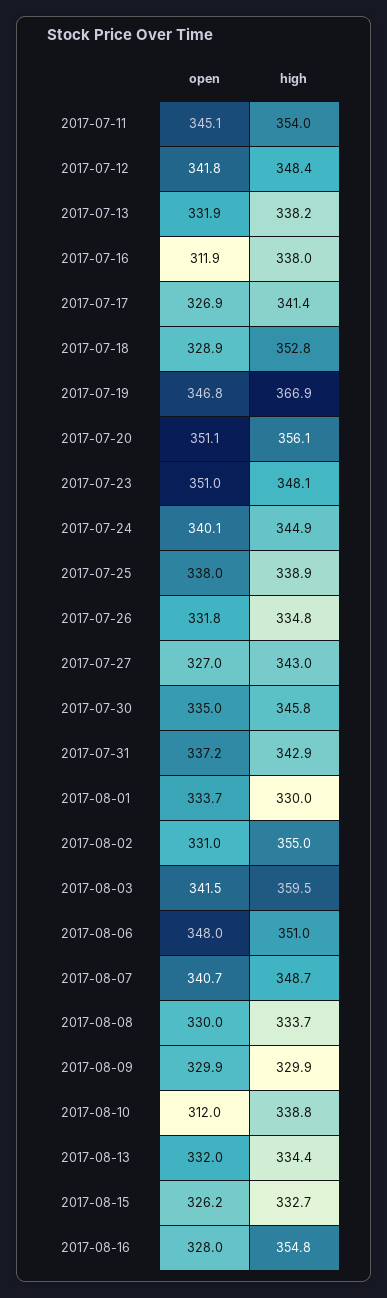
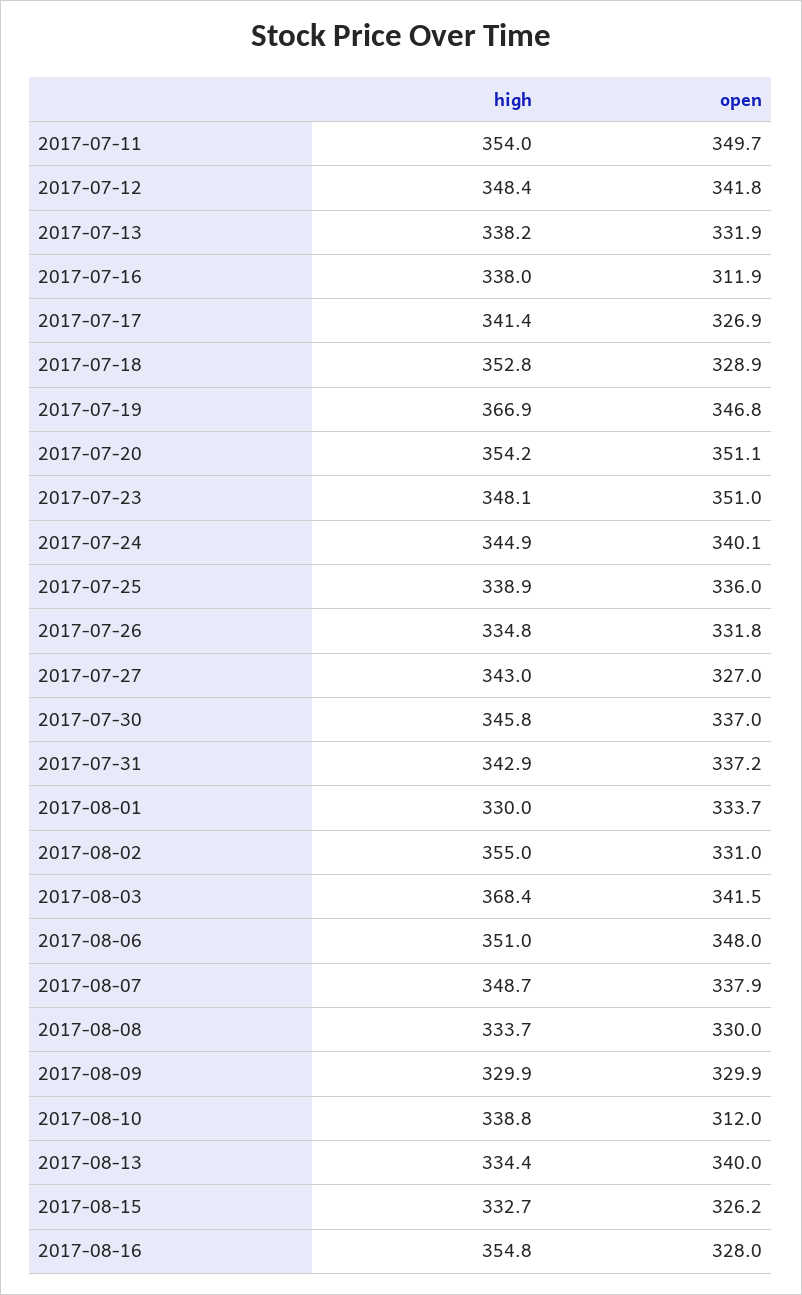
  {
    "open": {
-     "2017-07-11": 345.1,
+     "2017-07-11": 349.7,
      "2017-07-12": 341.8,
      "2017-07-13": 331.9,
      "2017-07-16": 311.9,
      "2017-07-17": 326.9,
      "2017-07-18": 328.9,
      "2017-07-19": 346.8,
      "2017-07-20": 351.1,
      "2017-07-23": 351,
      "2017-07-24": 340.1,
-     "2017-07-25": 338,
+     "2017-07-25": 336,
      "2017-07-26": 331.8,
      "2017-07-27": 327,
-     "2017-07-30": 335,
+     "2017-07-30": 337,
      "2017-07-31": 337.2,
      "2017-08-01": 333.7,
      "2017-08-02": 331,
      "2017-08-03": 341.5,
      "2017-08-06": 348,
-     "2017-08-07": 340.7,
+     "2017-08-07": 337.9,
      "2017-08-08": 330,
      "2017-08-09": 329.9,
      "2017-08-10": 312,
-     "2017-08-13": 332,
+     "2017-08-13": 340,
      "2017-08-15": 326.2,
      "2017-08-16": 328
    },
    "high": {
      "2017-07-11": 354,
      "2017-07-12": 348.4,
      "2017-07-13": 338.2,
      "2017-07-16": 338,
      "2017-07-17": 341.4,
      "2017-07-18": 352.8,
      "2017-07-19": 366.9,
-     "2017-07-20": 356.1,
+     "2017-07-20": 354.2,
      "2017-07-23": 348.1,
      "2017-07-24": 344.9,
      "2017-07-25": 338.9,
      "2017-07-26": 334.8,
      "2017-07-27": 343,
      "2017-07-30": 345.8,
      "2017-07-31": 342.9,
      "2017-08-01": 330,
      "2017-08-02": 355,
-     "2017-08-03": 359.5,
+     "2017-08-03": 368.4,
      "2017-08-06": 351,
      "2017-08-07": 348.7,
      "2017-08-08": 333.7,
      "2017-08-09": 329.9,
      "2017-08-10": 338.8,
      "2017-08-13": 334.4,
      "2017-08-15": 332.7,
      "2017-08-16": 354.8
    }
  }

